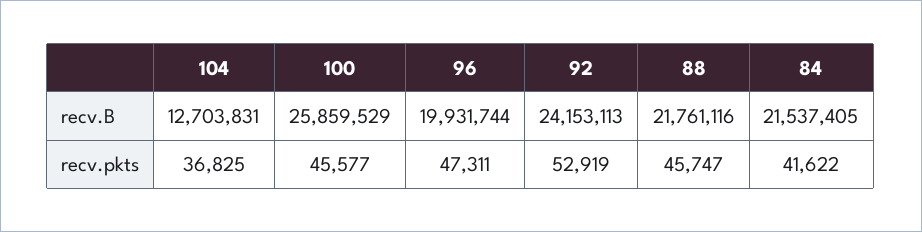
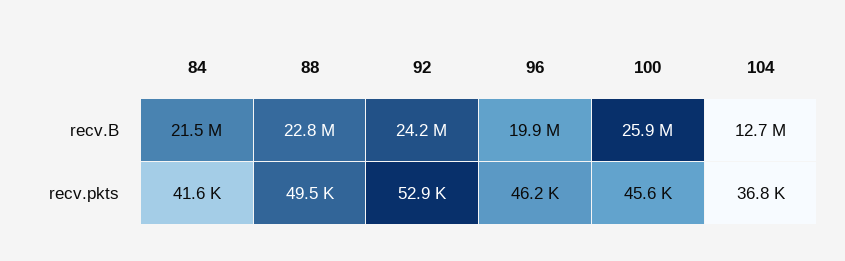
  {
    "104": {
      "recv.B": 12703831,
      "recv.pkts": 36825
    },
    "100": {
      "recv.B": 25859529,
      "recv.pkts": 45577
    },
    "96": {
      "recv.B": 19931744,
-     "recv.pkts": 47311
+     "recv.pkts": 46200
    },
    "92": {
      "recv.B": 24153113,
      "recv.pkts": 52919
    },
    "88": {
-     "recv.B": 21761116,
+     "recv.B": 22800000,
-     "recv.pkts": 45747
+     "recv.pkts": 49500
    },
    "84": {
      "recv.B": 21537405,
      "recv.pkts": 41622
    }
  }

